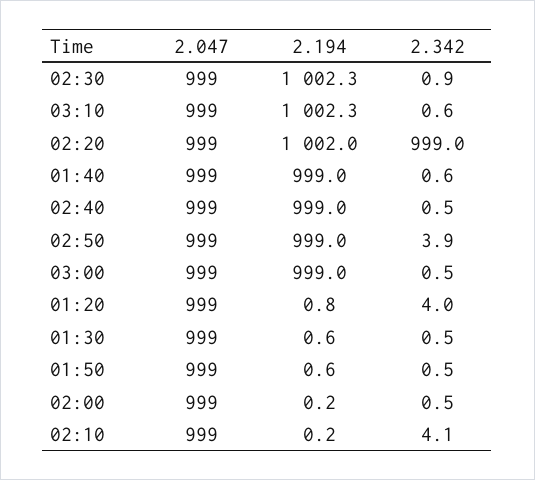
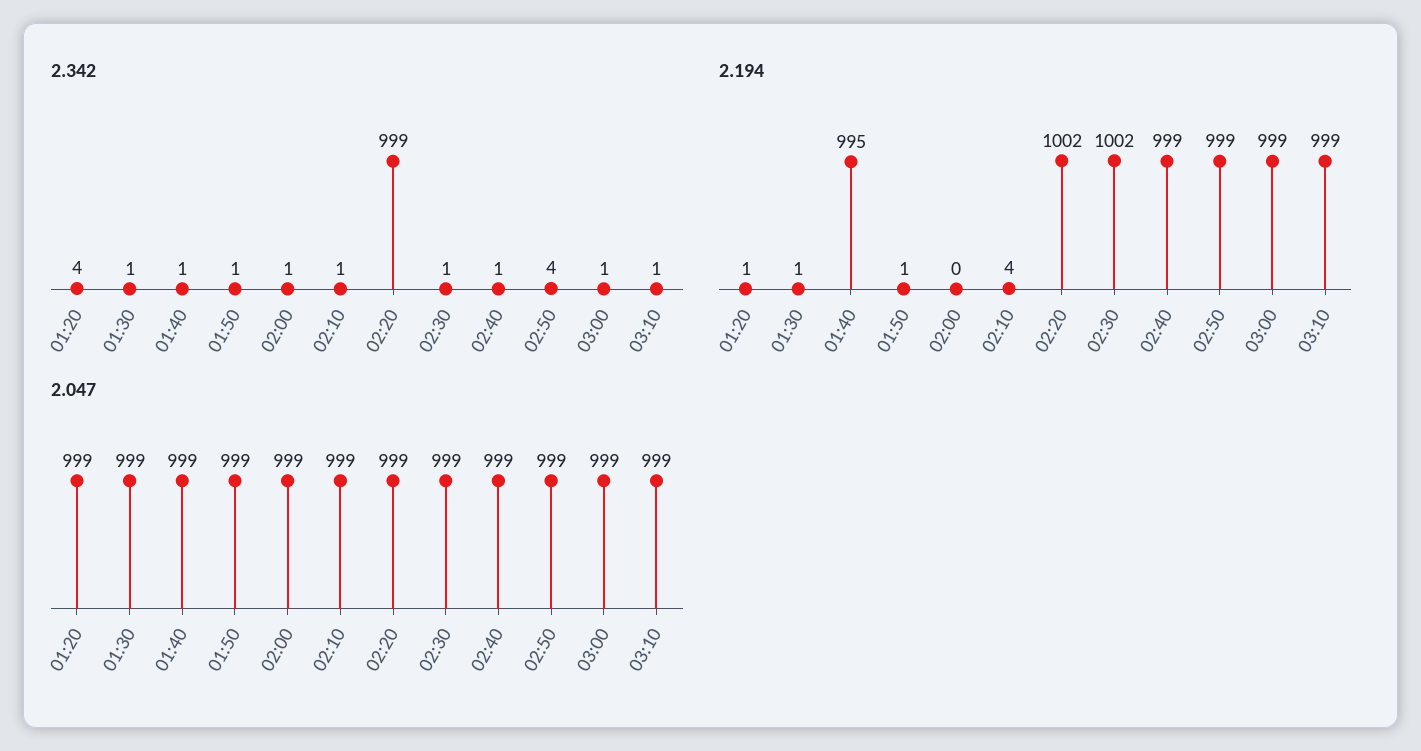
  {
    "2.047": {
      "02:30": 999,
      "03:10": 999,
      "02:20": 999,
      "01:40": 999,
      "02:40": 999,
      "02:50": 999,
      "03:00": 999,
      "01:20": 999,
      "01:30": 999,
      "01:50": 999,
      "02:00": 999,
      "02:10": 999
    },
    "2.194": {
      "02:30": 1002.3,
-     "03:10": 1002.3,
+     "03:10": 999,
      "02:20": 1002,
-     "01:40": 999,
+     "01:40": 995,
      "02:40": 999,
      "02:50": 999,
      "03:00": 999,
      "01:20": 0.8,
      "01:30": 0.6,
      "01:50": 0.6,
      "02:00": 0.2,
-     "02:10": 0.2
+     "02:10": 4
    },
    "2.342": {
      "02:30": 0.9,
      "03:10": 0.6,
      "02:20": 999,
      "01:40": 0.6,
      "02:40": 0.5,
      "02:50": 3.9,
      "03:00": 0.5,
      "01:20": 4,
      "01:30": 0.5,
      "01:50": 0.5,
      "02:00": 0.5,
-     "02:10": 4.1
+     "02:10": 1
    }
  }

